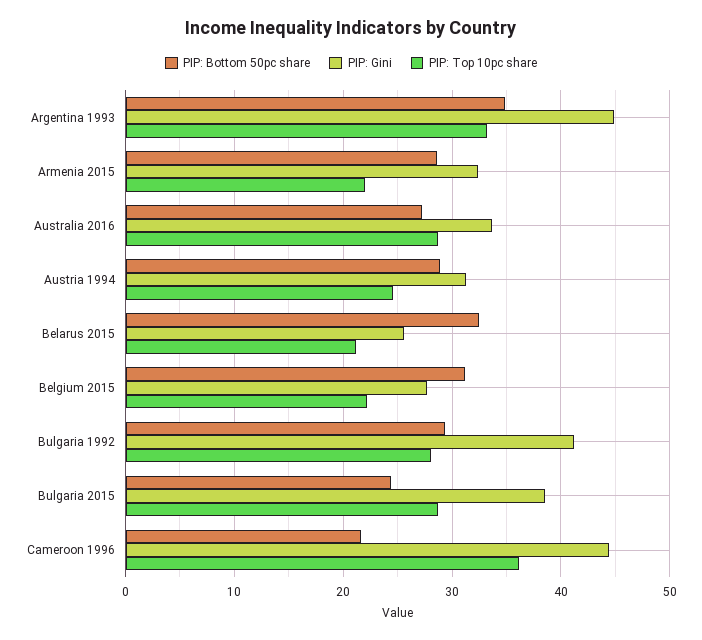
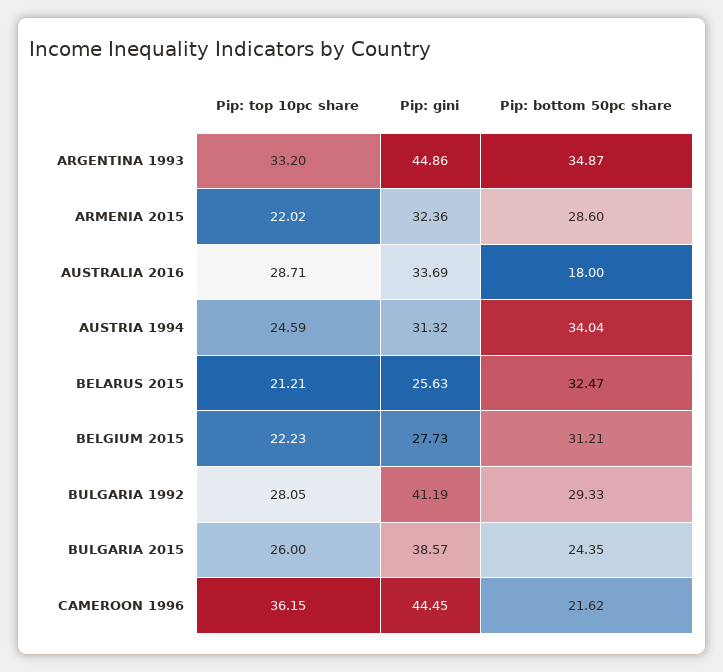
  {
    "PIP: Bottom 50pc share": {
      "Argentina 1993": 34.87,
      "Armenia 2015": 28.6,
-     "Australia 2016": 27,
+     "Australia 2016": 18,
-     "Austria 1994": 29,
+     "Austria 1994": 34.04,
      "Belarus 2015": 32.47,
      "Belgium 2015": 31.21,
      "Bulgaria 1992": 29.33,
      "Bulgaria 2015": 24.35,
      "Cameroon 1996": 21.62
    },
    "PIP: Gini": {
      "Argentina 1993": 44.86,
      "Armenia 2015": 32.36,
      "Australia 2016": 33.69,
      "Austria 1994": 31.32,
      "Belarus 2015": 25.63,
      "Belgium 2015": 27.73,
      "Bulgaria 1992": 41.19,
      "Bulgaria 2015": 38.57,
      "Cameroon 1996": 44.45
    },
    "PIP: Top 10pc share": {
      "Argentina 1993": 33.2,
      "Armenia 2015": 22.02,
      "Australia 2016": 28.71,
      "Austria 1994": 24.59,
      "Belarus 2015": 21.21,
      "Belgium 2015": 22.23,
      "Bulgaria 1992": 28.05,
-     "Bulgaria 2015": 29,
+     "Bulgaria 2015": 26,
      "Cameroon 1996": 36.15
    }
  }

